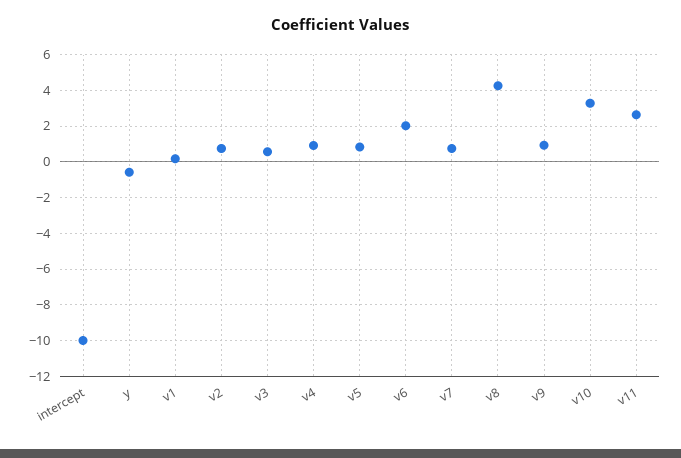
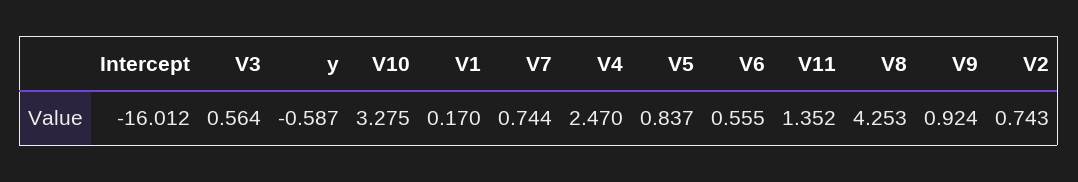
  {
-   "intercept": -10,
+   "intercept": -16.012,
    "y": -0.587,
    "v1": 0.17,
    "v2": 0.743,
    "v3": 0.564,
-   "v4": 1,
+   "v4": 2.47,
    "v5": 0.837,
-   "v6": 2,
+   "v6": 0.555,
    "v7": 0.744,
    "v8": 4.253,
    "v9": 0.924,
    "v10": 3.275,
-   "v11": 2.5
+   "v11": 1.352
  }

